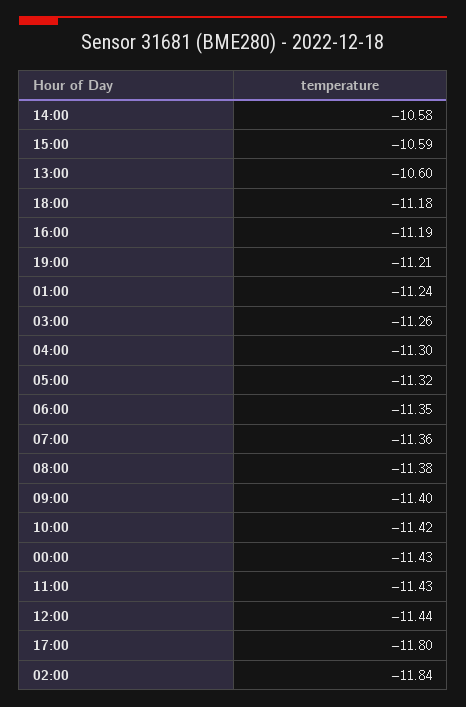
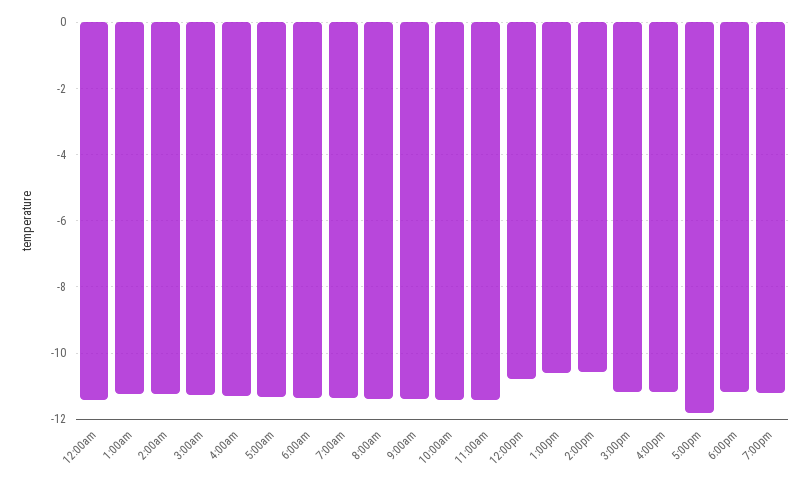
  {
    "14:00": -10.58,
-   "15:00": -10.59,
+   "15:00": -11.2,
    "13:00": -10.6,
    "18:00": -11.18,
    "16:00": -11.19,
    "19:00": -11.21,
    "01:00": -11.24,
    "03:00": -11.26,
    "04:00": -11.3,
    "05:00": -11.32,
    "06:00": -11.35,
    "07:00": -11.36,
    "08:00": -11.38,
    "09:00": -11.4,
    "10:00": -11.42,
    "00:00": -11.43,
    "11:00": -11.43,
-   "12:00": -11.44,
+   "12:00": -10.8,
    "17:00": -11.8,
-   "02:00": -11.84
+   "02:00": -11.2
  }

